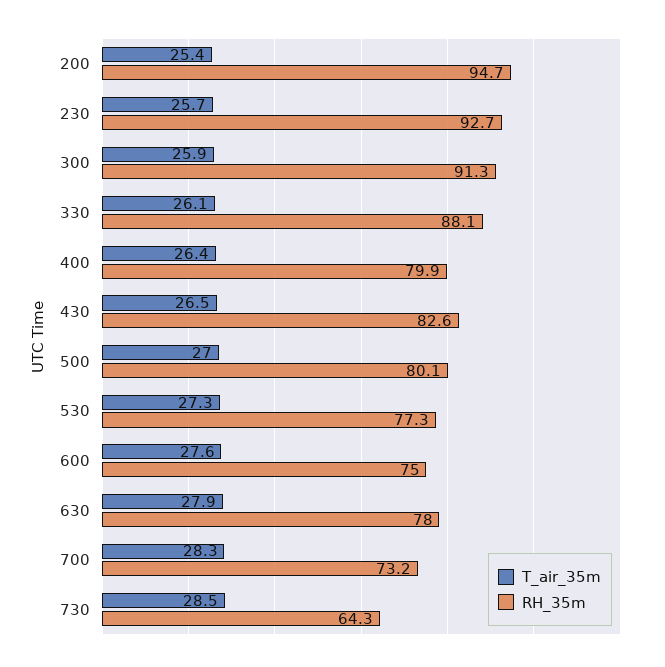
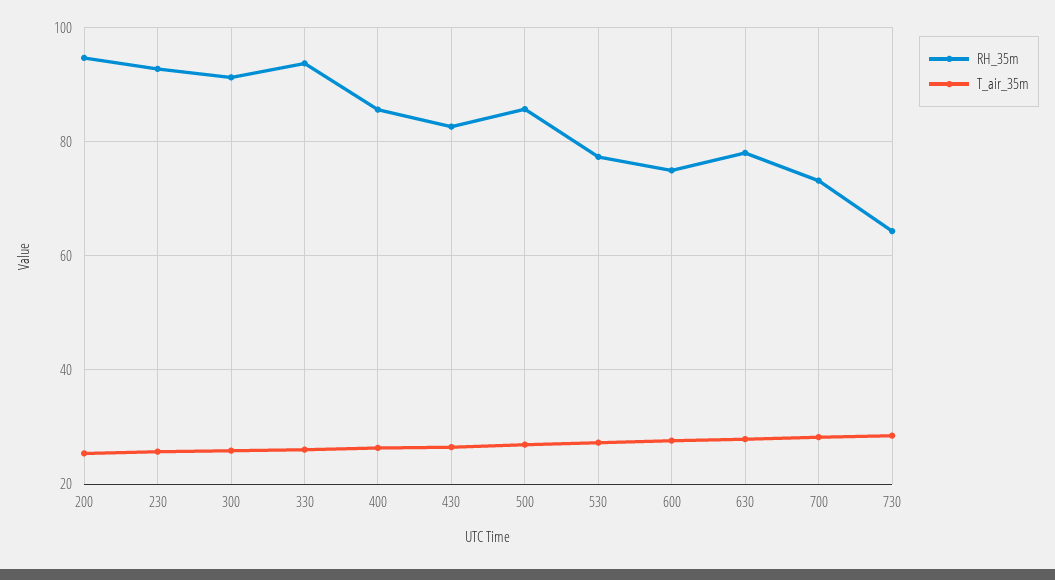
  {
    "T_air_35m": {
      "200": 25.4,
      "230": 25.7,
      "300": 25.9,
      "330": 26.1,
      "400": 26.4,
      "430": 26.5,
      "500": 27,
      "530": 27.3,
      "600": 27.6,
      "630": 27.9,
      "700": 28.3,
      "730": 28.5
    },
    "RH_35m": {
      "200": 94.7,
      "230": 92.7,
      "300": 91.3,
-     "330": 88.1,
+     "330": 94,
-     "400": 79.9,
+     "400": 86,
      "430": 82.6,
-     "500": 80.1,
+     "500": 86,
      "530": 77.3,
      "600": 75,
      "630": 78,
      "700": 73.2,
      "730": 64.3
    }
  }

